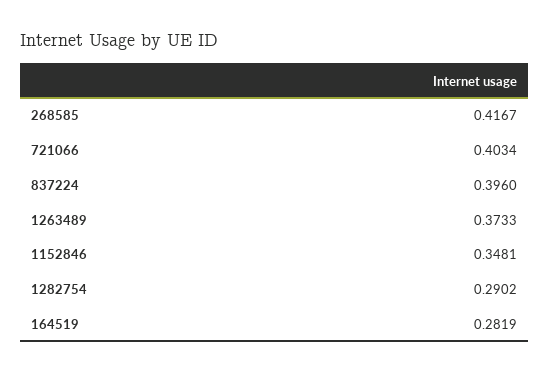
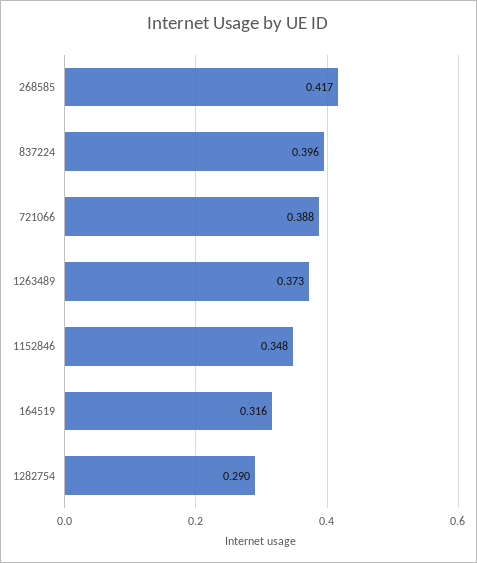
  {
    "268585": 0.4167,
-   "721066": 0.4034,
+   "721066": 0.388,
    "837224": 0.396,
    "1263489": 0.3733,
    "1152846": 0.3481,
    "1282754": 0.2902,
-   "164519": 0.2819
+   "164519": 0.316
  }

